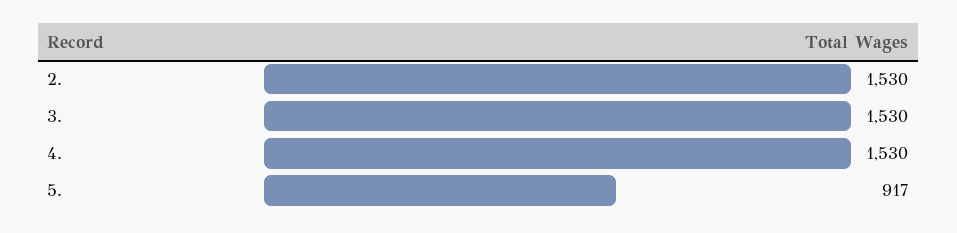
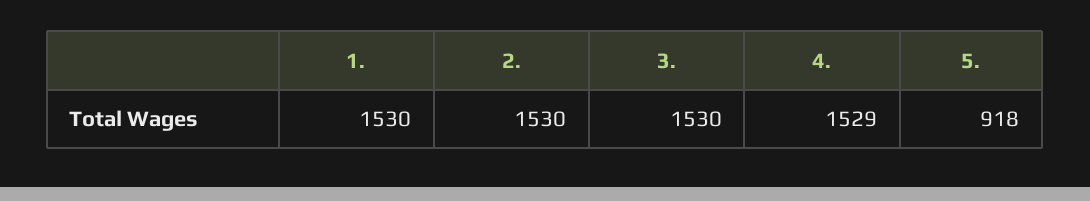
  {
    "2.": 1530,
    "3.": 1530,
-   "4.": 1530,
+   "4.": 1529,
-   "5.": 917
+   "5.": 918,
+   "1.": 1530
  }

